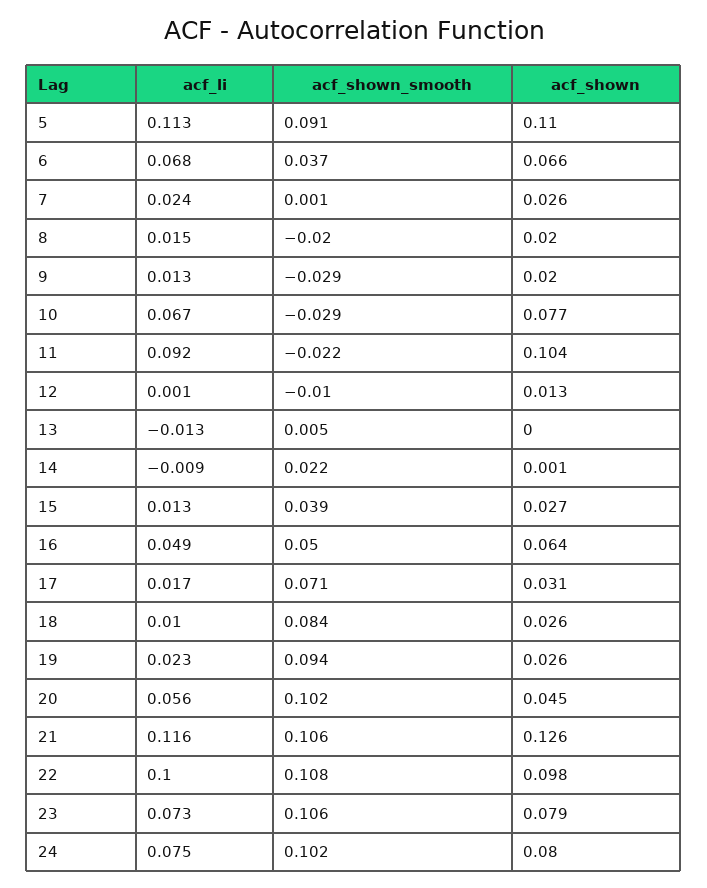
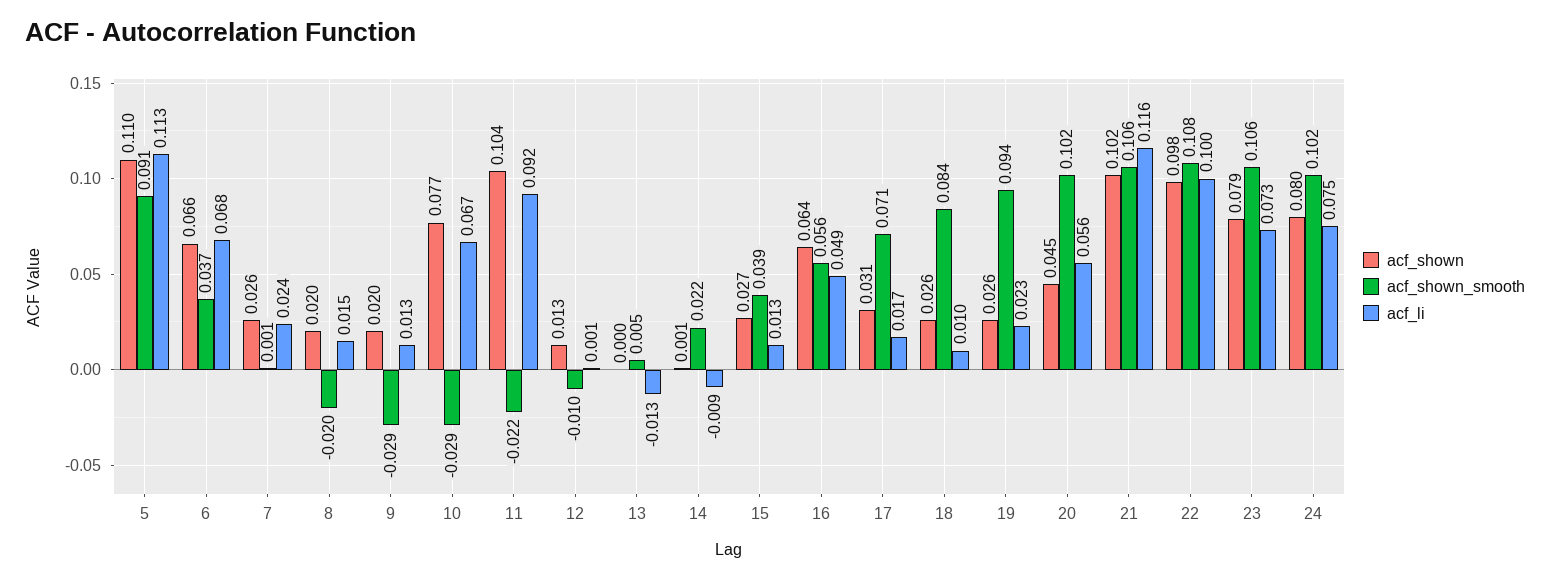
  {
    "acf_li": {
      "5": 0.113,
      "6": 0.068,
      "7": 0.024,
      "8": 0.015,
      "9": 0.013,
      "10": 0.067,
      "11": 0.092,
      "12": 0.001,
      "13": -0.013,
      "14": -0.009,
      "15": 0.013,
      "16": 0.049,
      "17": 0.017,
      "18": 0.01,
      "19": 0.023,
      "20": 0.056,
      "21": 0.116,
      "22": 0.1,
      "23": 0.073,
      "24": 0.075
    },
    "acf_shown_smooth": {
      "5": 0.091,
      "6": 0.037,
      "7": 0.001,
      "8": -0.02,
      "9": -0.029,
      "10": -0.029,
      "11": -0.022,
      "12": -0.01,
      "13": 0.005,
      "14": 0.022,
      "15": 0.039,
-     "16": 0.05,
+     "16": 0.056,
      "17": 0.071,
      "18": 0.084,
      "19": 0.094,
      "20": 0.102,
      "21": 0.106,
      "22": 0.108,
      "23": 0.106,
      "24": 0.102
    },
    "acf_shown": {
      "5": 0.11,
      "6": 0.066,
      "7": 0.026,
      "8": 0.02,
      "9": 0.02,
      "10": 0.077,
      "11": 0.104,
      "12": 0.013,
      "13": 0,
      "14": 0.001,
      "15": 0.027,
      "16": 0.064,
      "17": 0.031,
      "18": 0.026,
      "19": 0.026,
      "20": 0.045,
-     "21": 0.126,
+     "21": 0.102,
      "22": 0.098,
      "23": 0.079,
      "24": 0.08
    }
  }

